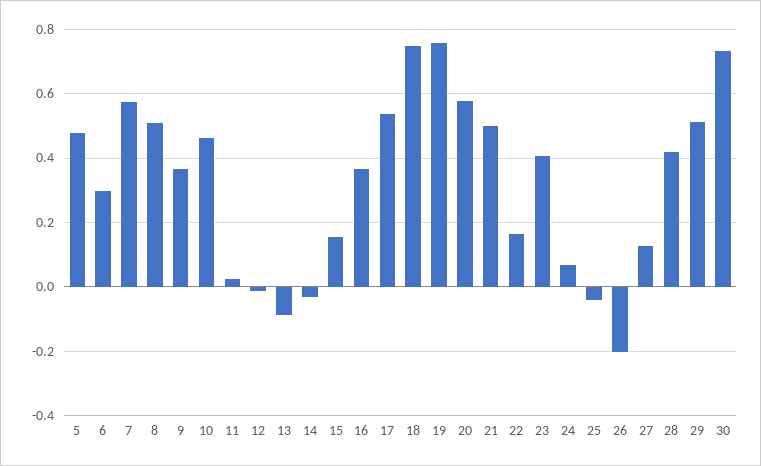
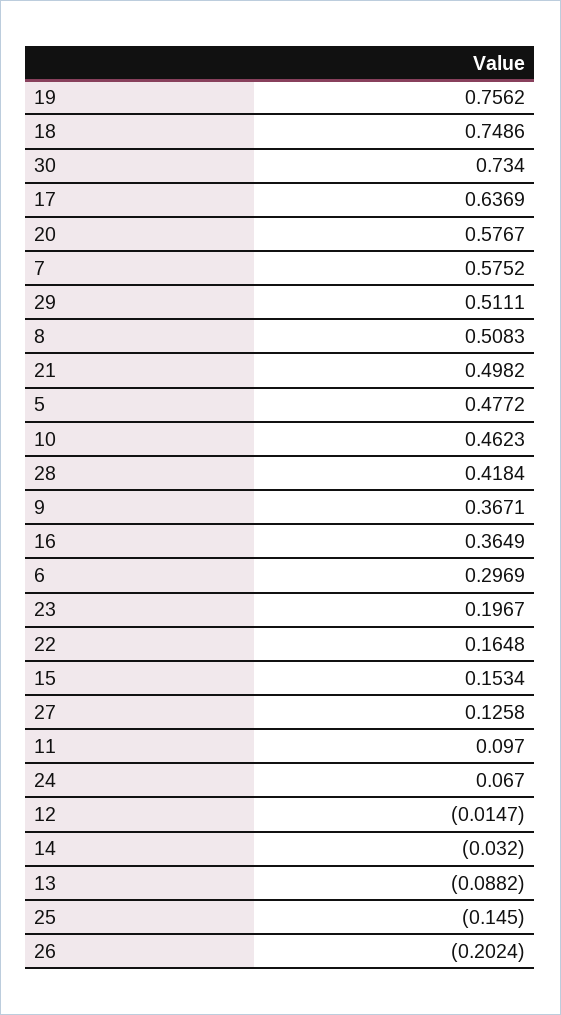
  {
    "5": 0.4772,
    "6": 0.2969,
    "7": 0.5752,
    "8": 0.5083,
    "9": 0.3671,
    "10": 0.4623,
-   "11": 0.02,
+   "11": 0.097,
    "12": -0.0147,
    "13": -0.0882,
    "14": -0.032,
    "15": 0.1534,
    "16": 0.3649,
-   "17": 0.54,
+   "17": 0.6369,
    "18": 0.7486,
    "19": 0.7562,
    "20": 0.5767,
    "21": 0.4982,
    "22": 0.1648,
-   "23": 0.4,
+   "23": 0.1967,
    "24": 0.067,
-   "25": -0.04,
+   "25": -0.145,
    "26": -0.2024,
    "27": 0.1258,
    "28": 0.4184,
    "29": 0.5111,
    "30": 0.734
  }

